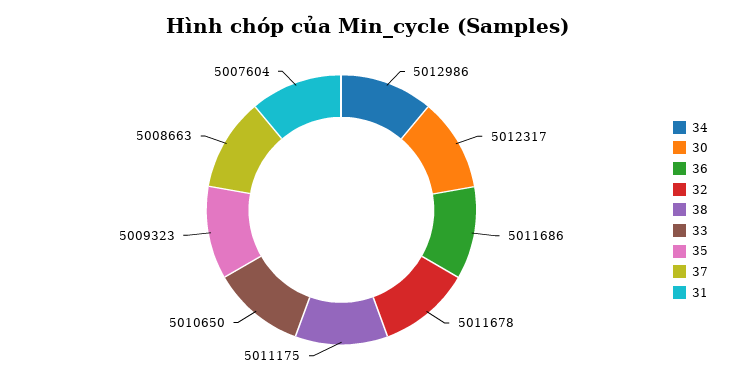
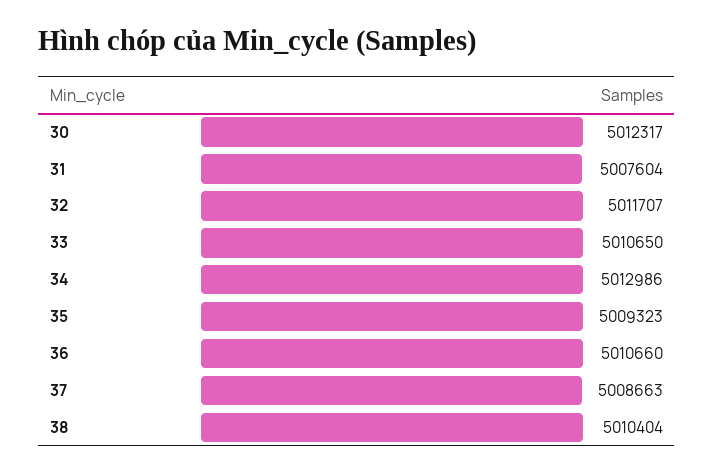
  {
    "34": 5012986,
    "30": 5012317,
-   "36": 5011686,
+   "36": 5010660,
-   "32": 5011678,
+   "32": 5011707,
-   "38": 5011175,
+   "38": 5010404,
    "33": 5010650,
    "35": 5009323,
    "37": 5008663,
    "31": 5007604
  }

